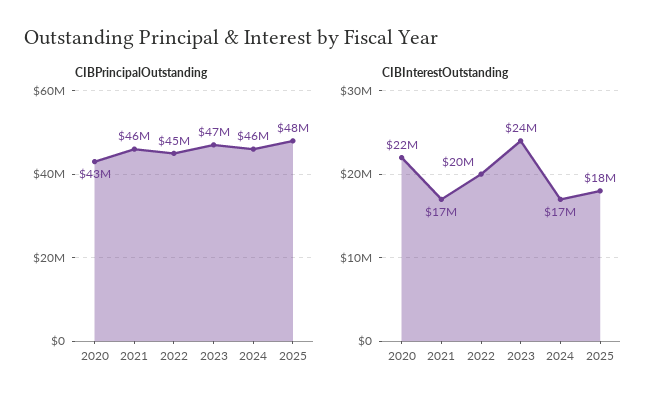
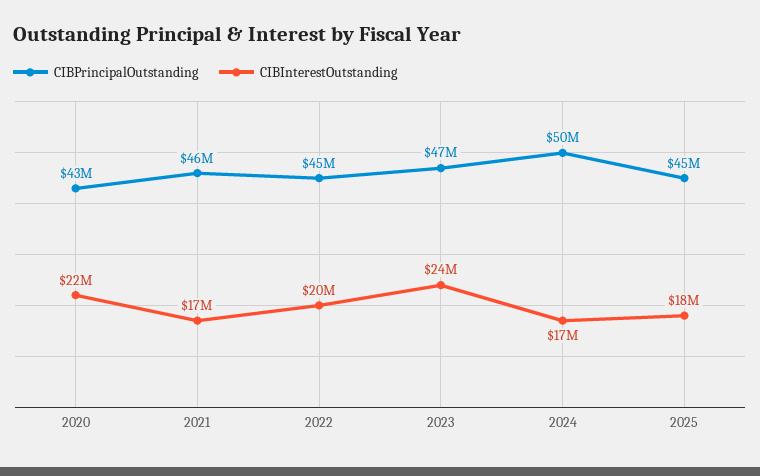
  {
    "CIBPrincipalOutstanding": {
      "2020": 43000000,
      "2021": 46000000,
      "2022": 45000000,
      "2023": 47000000,
-     "2024": 46000000,
+     "2024": 50000000,
-     "2025": 48000000
+     "2025": 45000000
    },
    "CIBInterestOutstanding": {
      "2020": 22000000,
      "2021": 17000000,
      "2022": 20000000,
      "2023": 24000000,
      "2024": 17000000,
      "2025": 18000000
    }
  }

